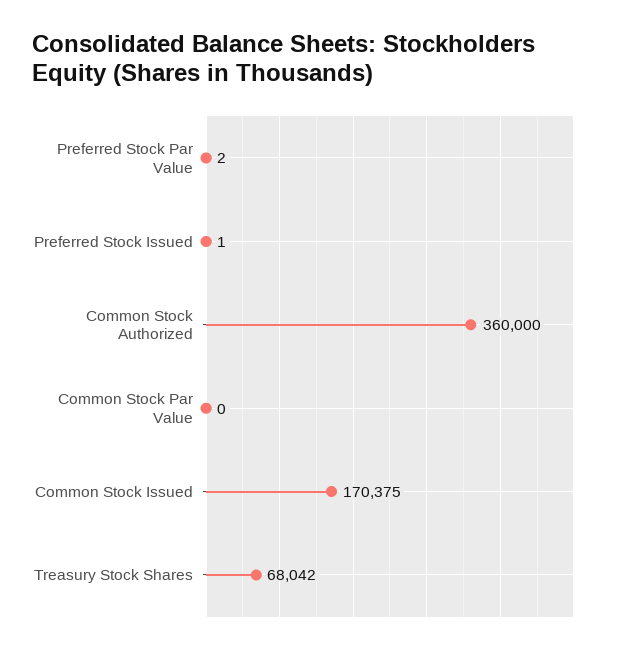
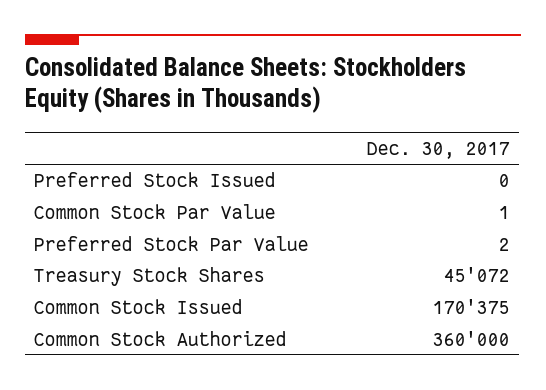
  {
    "Preferred Stock Par Value": 2,
-   "Preferred Stock Issued": 1,
+   "Preferred Stock Issued": 0,
    "Common Stock Authorized": 360000,
-   "Common Stock Par Value": 0,
+   "Common Stock Par Value": 1,
    "Common Stock Issued": 170375,
-   "Treasury Stock Shares": 68042
+   "Treasury Stock Shares": 45072
  }

